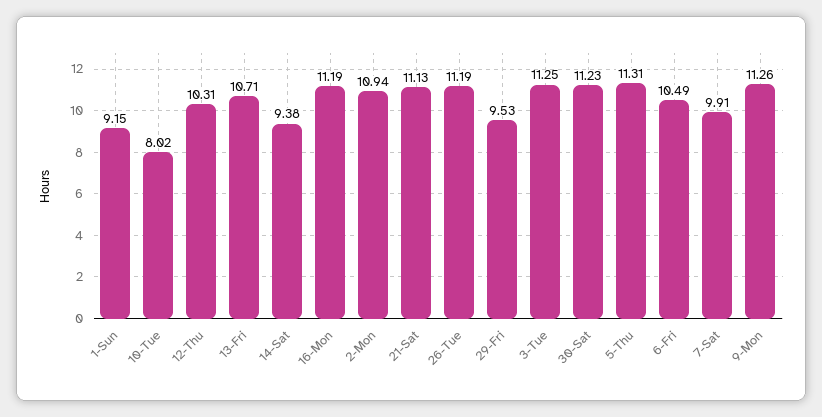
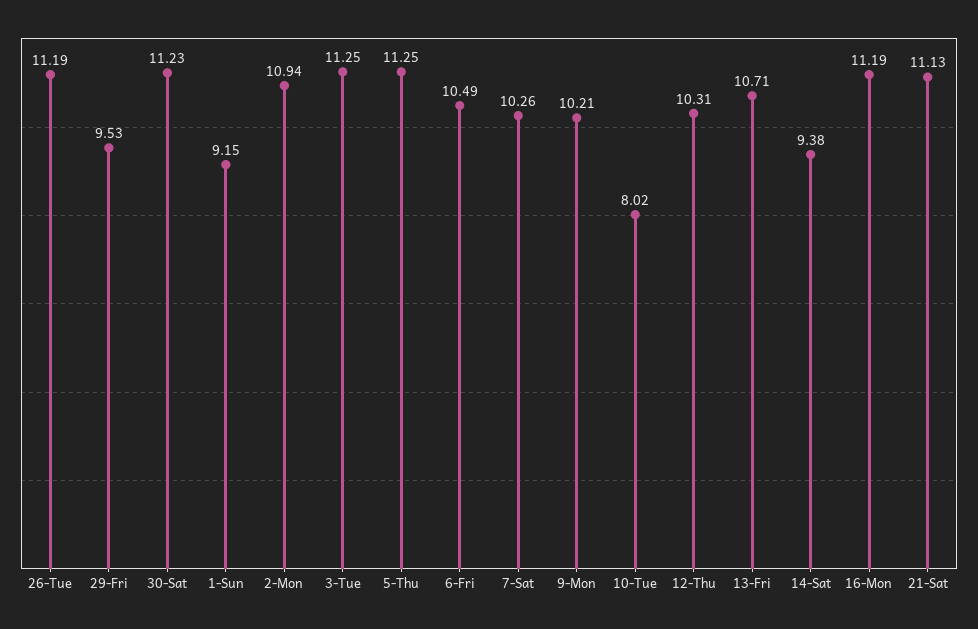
  {
    "1-Sun": 9.15,
    "10-Tue": 8.02,
    "12-Thu": 10.31,
    "13-Fri": 10.71,
    "14-Sat": 9.38,
    "16-Mon": 11.19,
    "2-Mon": 10.94,
    "21-Sat": 11.13,
    "26-Tue": 11.19,
    "29-Fri": 9.53,
    "3-Tue": 11.25,
    "30-Sat": 11.23,
-   "5-Thu": 11.31,
+   "5-Thu": 11.25,
    "6-Fri": 10.49,
-   "7-Sat": 9.91,
+   "7-Sat": 10.26,
-   "9-Mon": 11.26
+   "9-Mon": 10.21
  }

